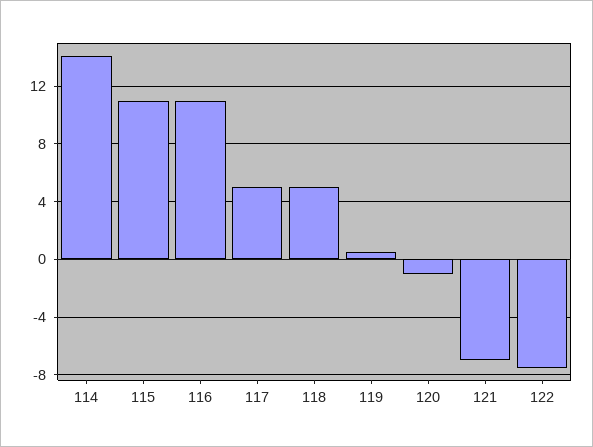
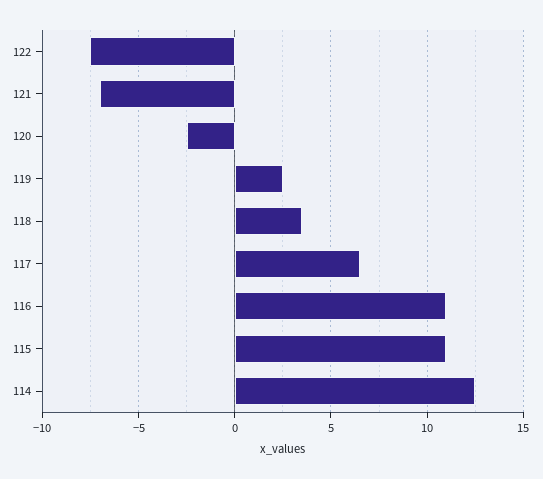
  {
-   "114": 14,
+   "114": 12.5,
    "115": 11,
    "116": 11,
-   "117": 5,
+   "117": 6.5,
-   "118": 5,
+   "118": 3.5,
-   "119": 0.5,
+   "119": 2.5,
-   "120": -1,
+   "120": -2.5,
    "121": -7,
    "122": -7.5
  }

